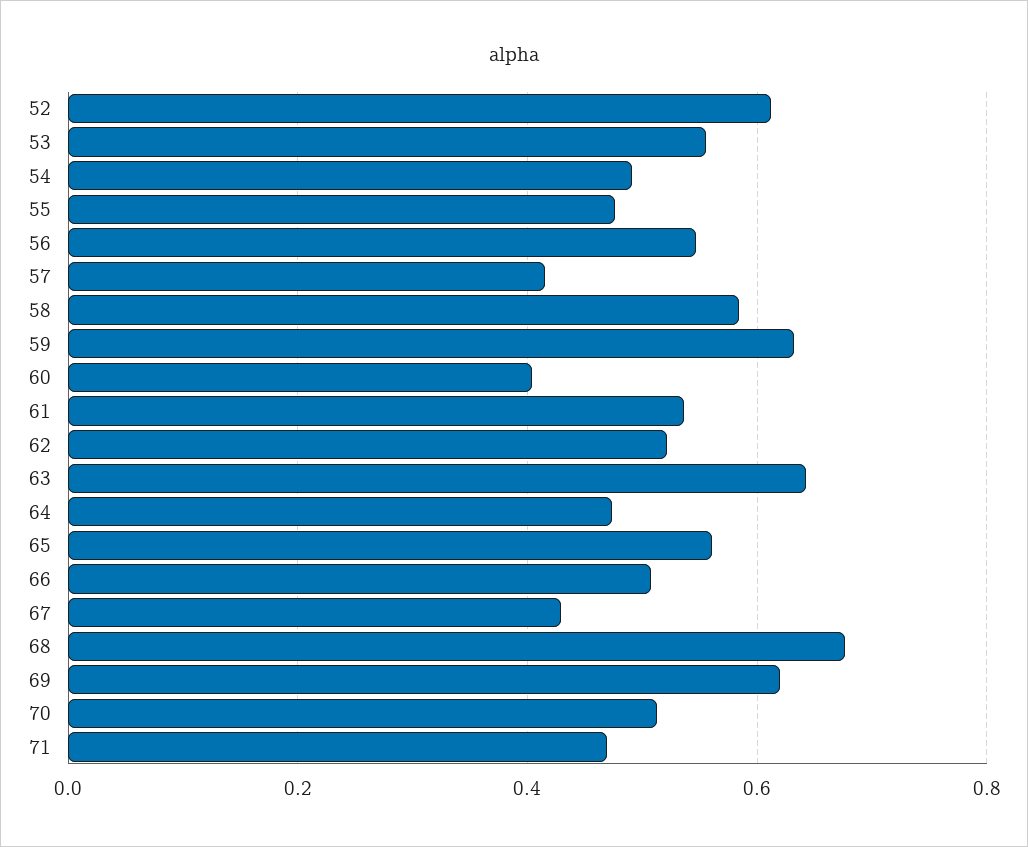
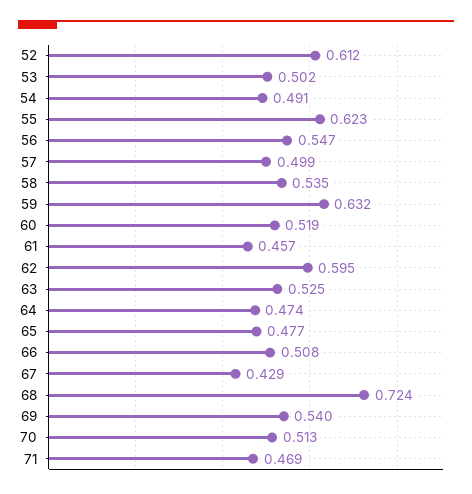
  {
    "52": 0.612,
-   "53": 0.56,
+   "53": 0.502,
    "54": 0.491,
-   "55": 0.48,
+   "55": 0.623,
    "56": 0.547,
-   "57": 0.42,
+   "57": 0.499,
-   "58": 0.58,
+   "58": 0.535,
    "59": 0.632,
-   "60": 0.4,
+   "60": 0.519,
-   "61": 0.54,
+   "61": 0.457,
-   "62": 0.52,
+   "62": 0.595,
-   "63": 0.64,
+   "63": 0.525,
    "64": 0.474,
-   "65": 0.56,
+   "65": 0.477,
    "66": 0.508,
    "67": 0.429,
-   "68": 0.68,
+   "68": 0.724,
-   "69": 0.62,
+   "69": 0.54,
    "70": 0.513,
    "71": 0.469
  }

